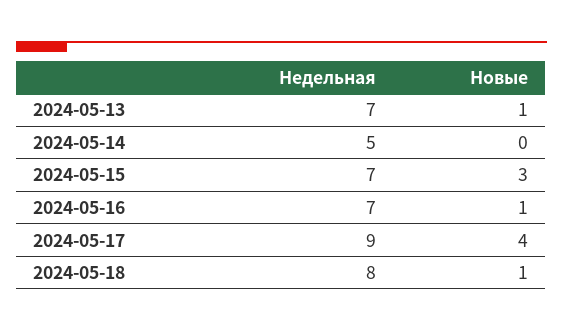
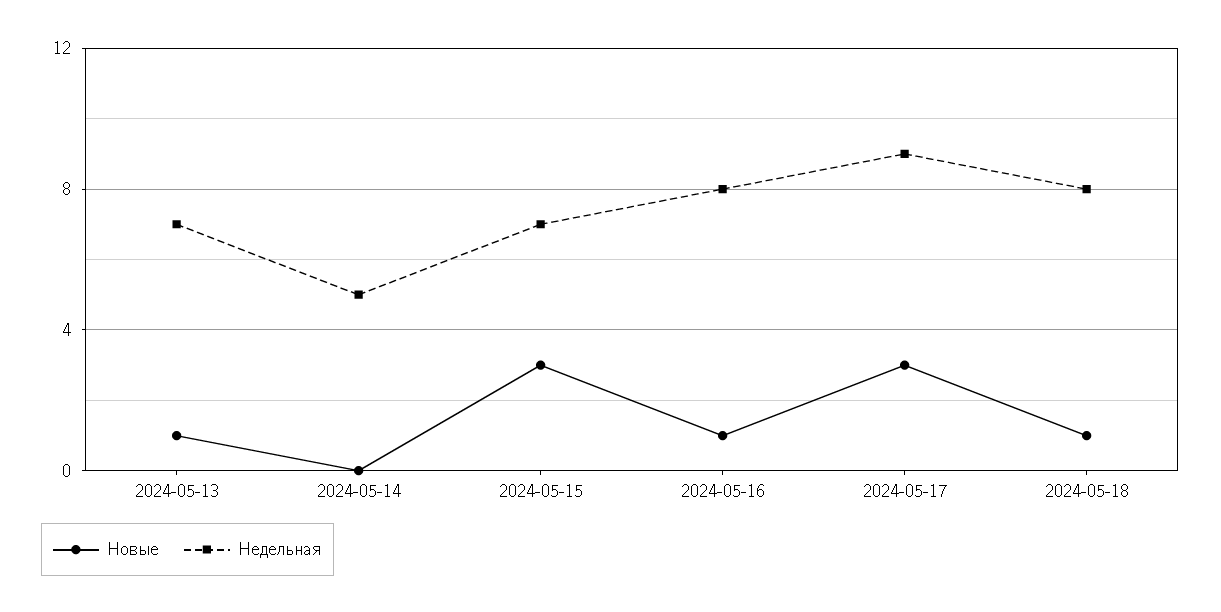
  {
    "Недельная": {
      "2024-05-13": 7,
      "2024-05-14": 5,
      "2024-05-15": 7,
-     "2024-05-16": 7,
+     "2024-05-16": 8,
      "2024-05-17": 9,
      "2024-05-18": 8
    },
    "Новые": {
      "2024-05-13": 1,
      "2024-05-14": 0,
      "2024-05-15": 3,
      "2024-05-16": 1,
-     "2024-05-17": 4,
+     "2024-05-17": 3,
      "2024-05-18": 1
    }
  }

